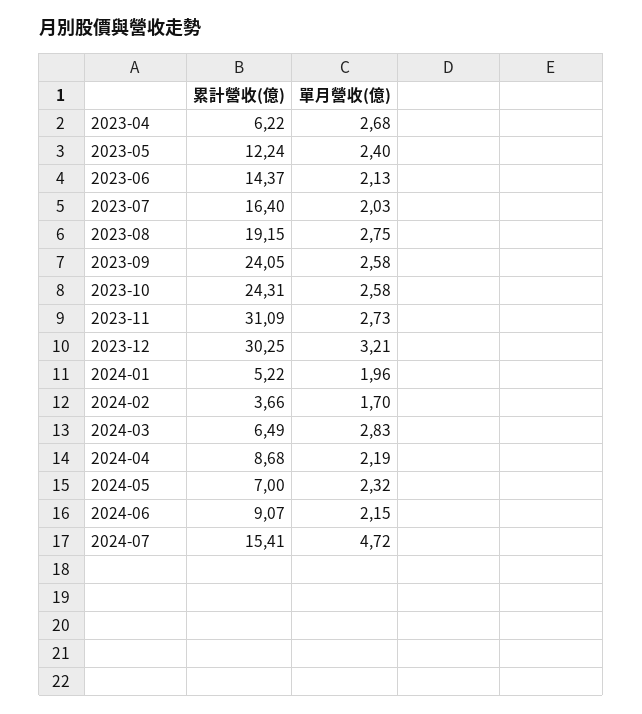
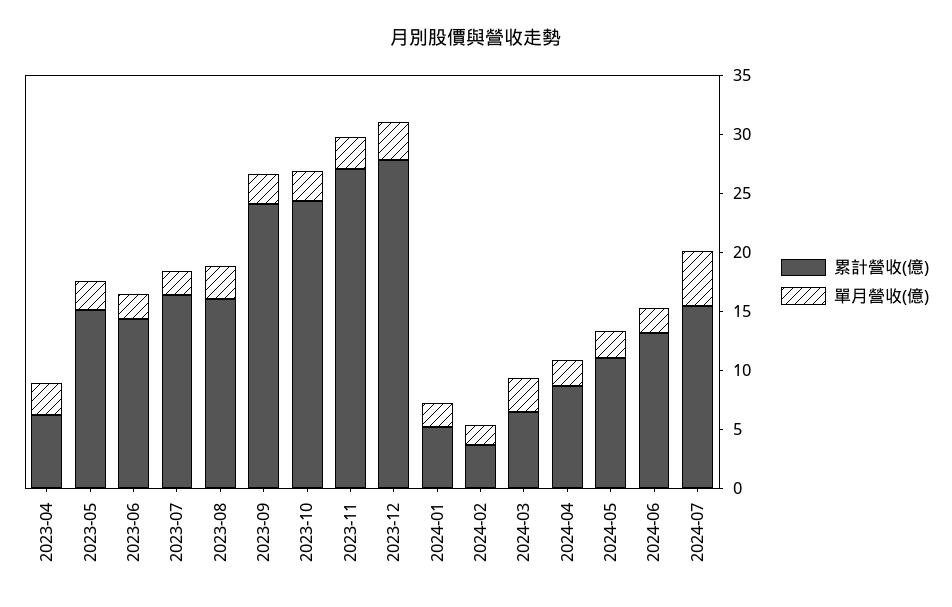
  {
    "累計營收(億)": {
      "2023-04": 6.22,
-     "2023-05": 12.24,
+     "2023-05": 15,
      "2023-06": 14.37,
      "2023-07": 16.4,
-     "2023-08": 19.15,
+     "2023-08": 16,
      "2023-09": 24.05,
      "2023-10": 24.31,
-     "2023-11": 31.09,
+     "2023-11": 27,
-     "2023-12": 30.25,
+     "2023-12": 28,
      "2024-01": 5.22,
      "2024-02": 3.66,
      "2024-03": 6.49,
      "2024-04": 8.68,
-     "2024-05": 7,
+     "2024-05": 11,
-     "2024-06": 9.07,
+     "2024-06": 13,
      "2024-07": 15.41
    },
    "單月營收(億)": {
      "2023-04": 2.68,
      "2023-05": 2.4,
      "2023-06": 2.13,
      "2023-07": 2.03,
      "2023-08": 2.75,
      "2023-09": 2.58,
      "2023-10": 2.58,
      "2023-11": 2.73,
      "2023-12": 3.21,
      "2024-01": 1.96,
      "2024-02": 1.7,
      "2024-03": 2.83,
      "2024-04": 2.19,
      "2024-05": 2.32,
      "2024-06": 2.15,
      "2024-07": 4.72
    }
  }

